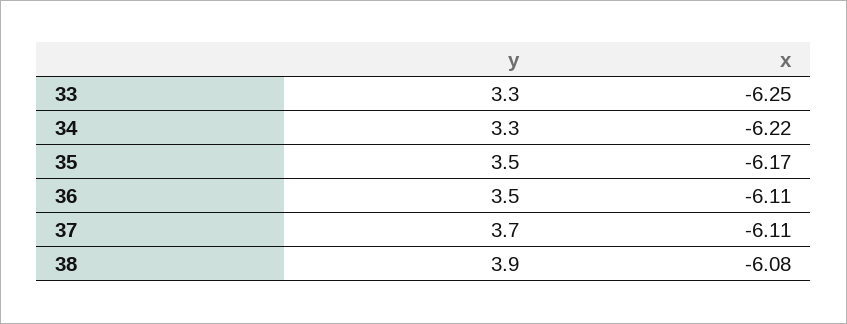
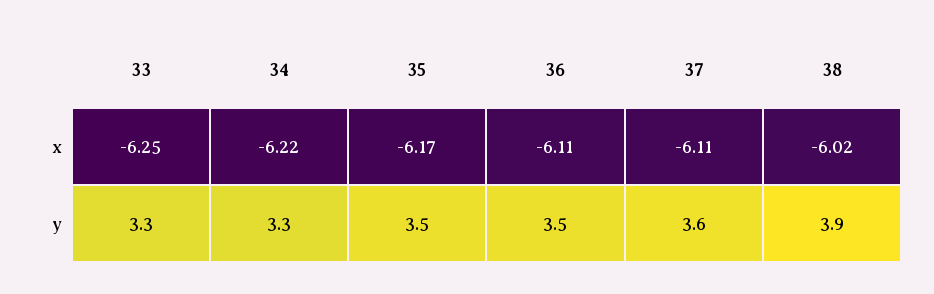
  {
    "y": {
      "33": 3.3,
      "34": 3.3,
      "35": 3.5,
      "36": 3.5,
-     "37": 3.7,
+     "37": 3.6,
      "38": 3.9
    },
    "x": {
      "33": -6.25,
      "34": -6.22,
      "35": -6.17,
      "36": -6.11,
      "37": -6.11,
-     "38": -6.08
+     "38": -6.02
    }
  }

